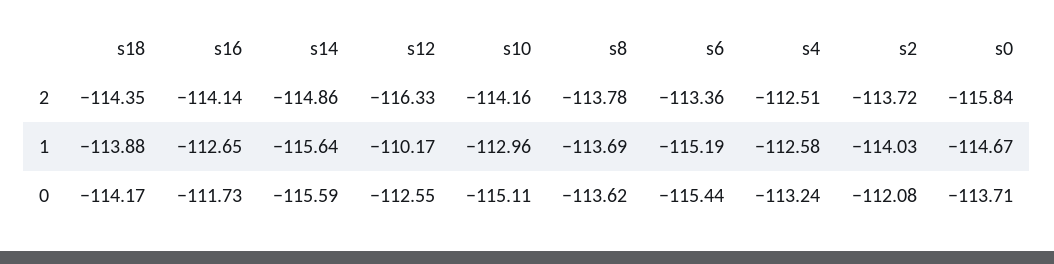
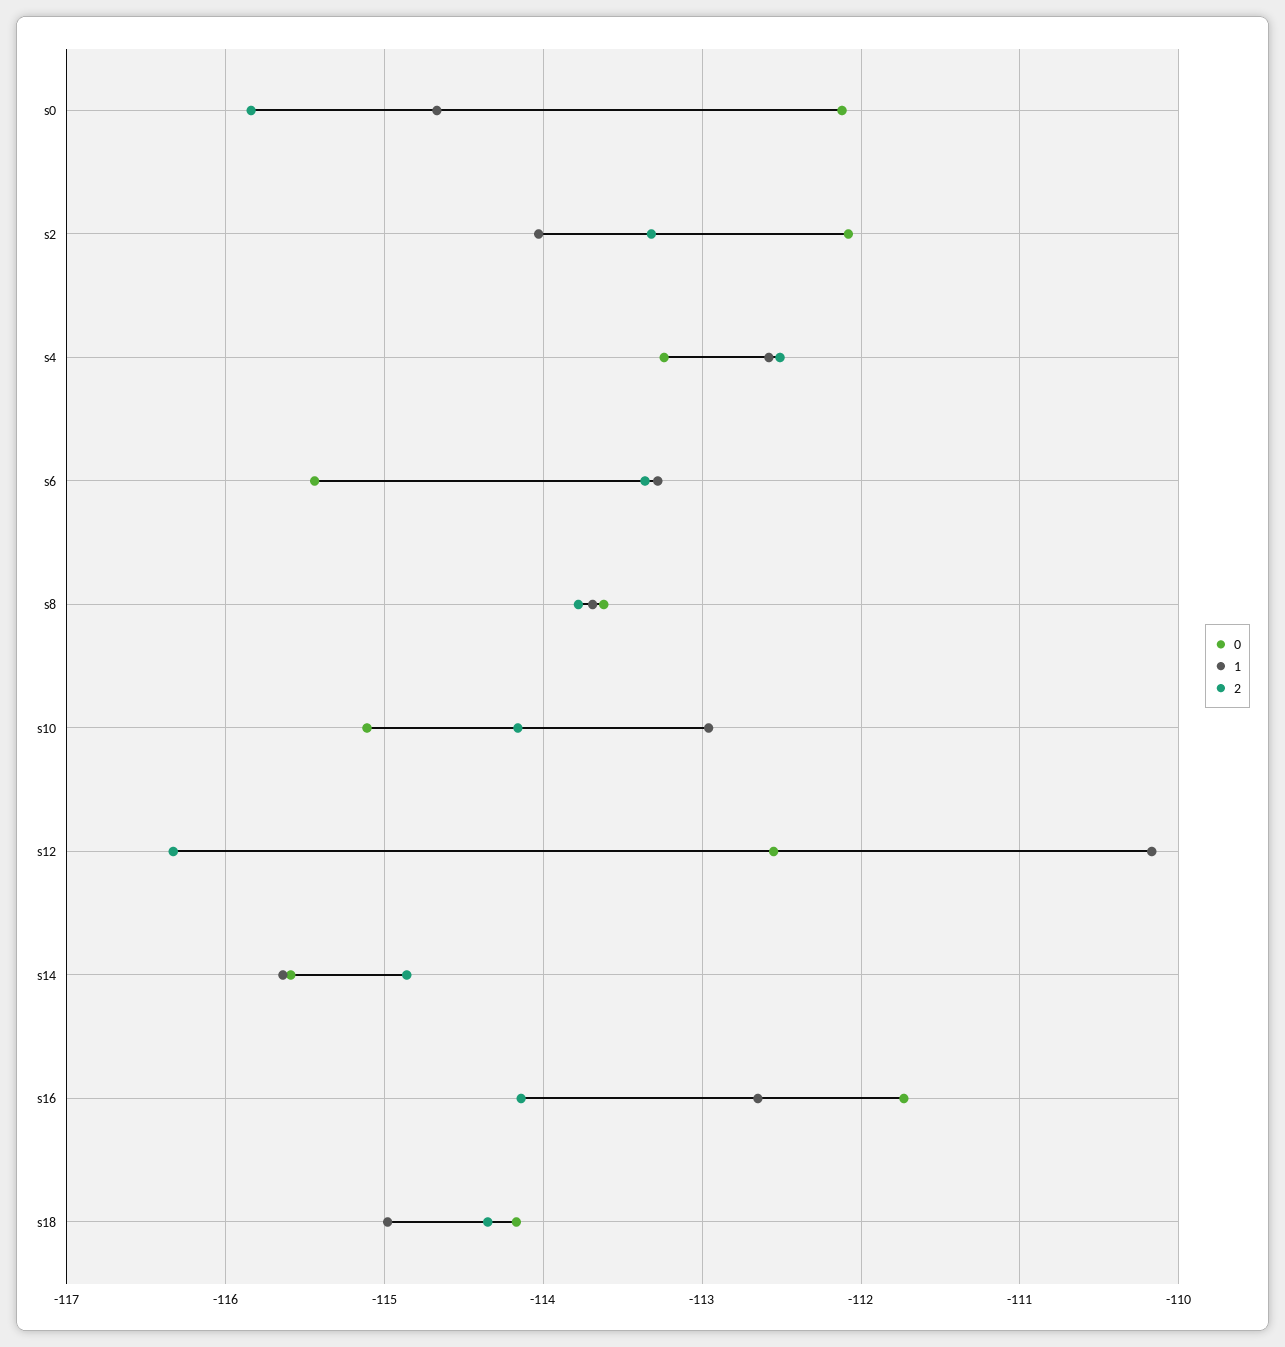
  {
    "2": {
      "s18": -114.35,
      "s16": -114.14,
      "s14": -114.86,
      "s12": -116.33,
      "s10": -114.16,
      "s8": -113.78,
      "s6": -113.36,
      "s4": -112.51,
-     "s2": -113.72,
+     "s2": -113.3,
      "s0": -115.84
    },
    "1": {
-     "s18": -113.88,
+     "s18": -115,
      "s16": -112.65,
      "s14": -115.64,
      "s12": -110.17,
      "s10": -112.96,
      "s8": -113.69,
-     "s6": -115.19,
+     "s6": -113.3,
      "s4": -112.58,
      "s2": -114.03,
      "s0": -114.67
    },
    "0": {
      "s18": -114.17,
      "s16": -111.73,
      "s14": -115.59,
      "s12": -112.55,
      "s10": -115.11,
      "s8": -113.62,
      "s6": -115.44,
      "s4": -113.24,
      "s2": -112.08,
-     "s0": -113.71
+     "s0": -112.1
    }
  }

